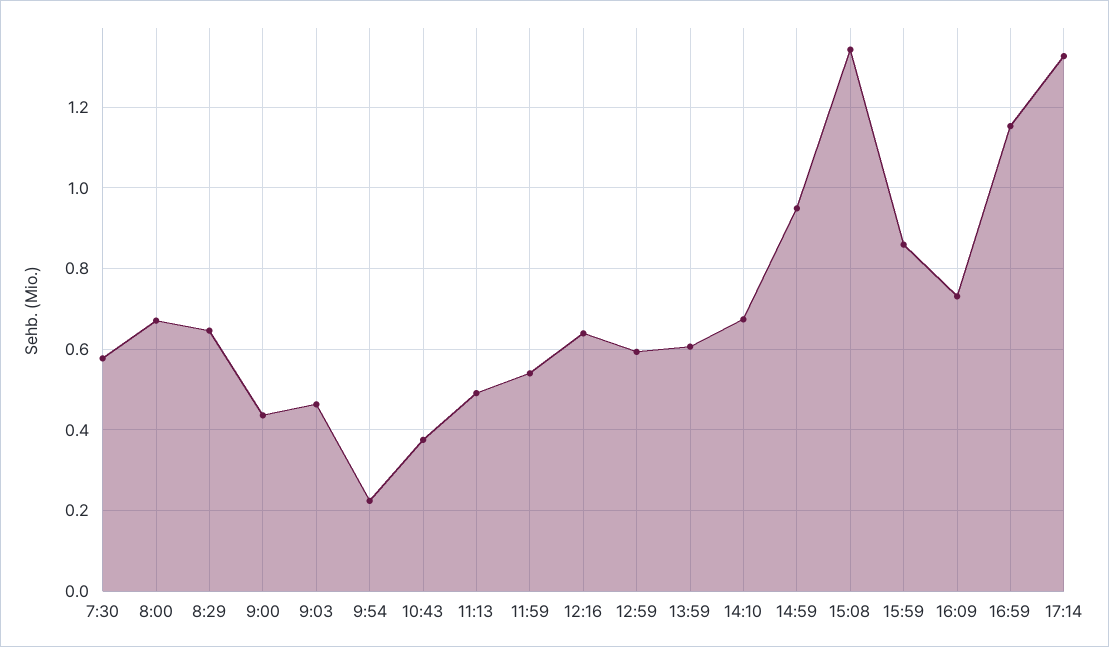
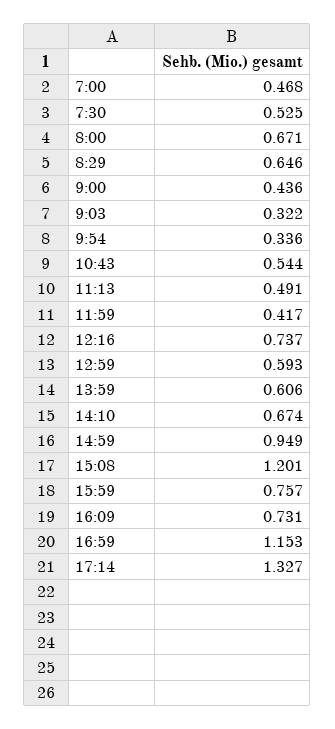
  {
-   "7:30": 0.58,
+   "7:30": 0.525,
    "8:00": 0.671,
    "8:29": 0.646,
    "9:00": 0.436,
-   "9:03": 0.46,
+   "9:03": 0.322,
-   "9:54": 0.22,
+   "9:54": 0.336,
-   "10:43": 0.38,
+   "10:43": 0.544,
    "11:13": 0.491,
-   "11:59": 0.54,
+   "11:59": 0.417,
-   "12:16": 0.64,
+   "12:16": 0.737,
    "12:59": 0.593,
    "13:59": 0.606,
    "14:10": 0.674,
    "14:59": 0.949,
-   "15:08": 1.34,
+   "15:08": 1.201,
-   "15:59": 0.86,
+   "15:59": 0.757,
    "16:09": 0.731,
    "16:59": 1.153,
-   "17:14": 1.327
+   "17:14": 1.327,
+   "7:00": 0.468
  }

